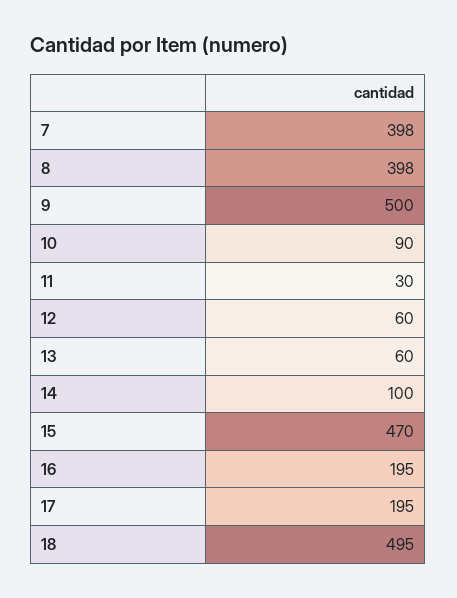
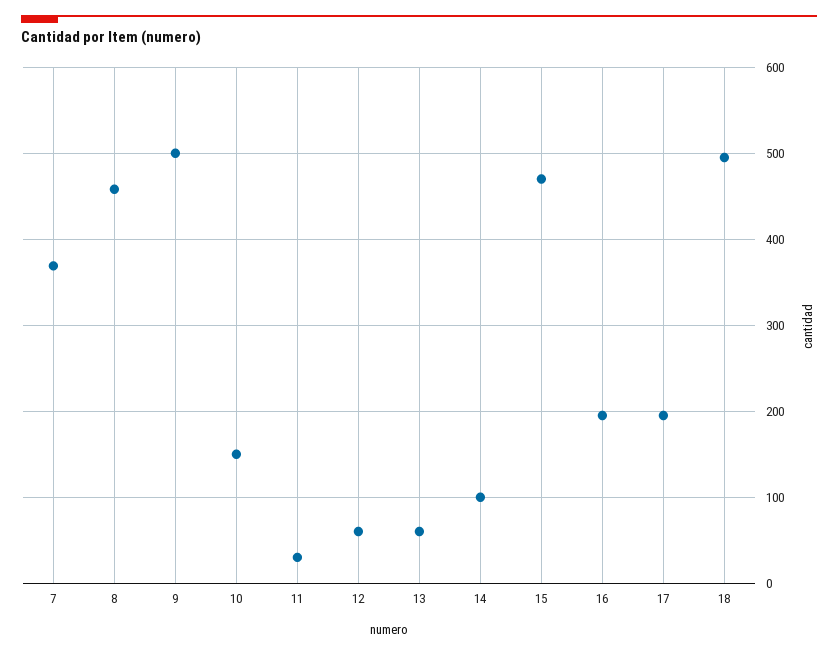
  {
-   "7": 398,
+   "7": 370,
-   "8": 398,
+   "8": 460,
    "9": 500,
-   "10": 90,
+   "10": 150,
    "11": 30,
    "12": 60,
    "13": 60,
    "14": 100,
    "15": 470,
    "16": 195,
    "17": 195,
    "18": 495
  }

